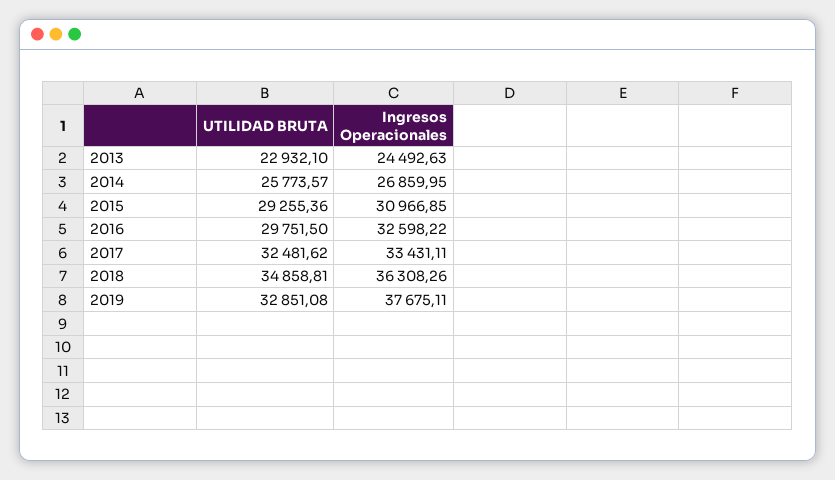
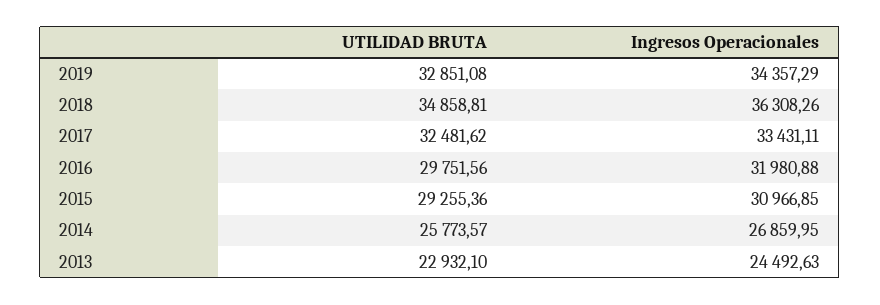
  {
    "UTILIDAD BRUTA": {
      "2013": 22932.1,
      "2014": 25773.57,
      "2015": 29255.36,
-     "2016": 29751.5,
+     "2016": 29751.56,
      "2017": 32481.62,
      "2018": 34858.81,
      "2019": 32851.08
    },
    "Ingresos Operacionales": {
      "2013": 24492.63,
      "2014": 26859.95,
      "2015": 30966.85,
-     "2016": 32598.22,
+     "2016": 31980.88,
      "2017": 33431.11,
      "2018": 36308.26,
-     "2019": 37675.11
+     "2019": 34357.29
    }
  }

